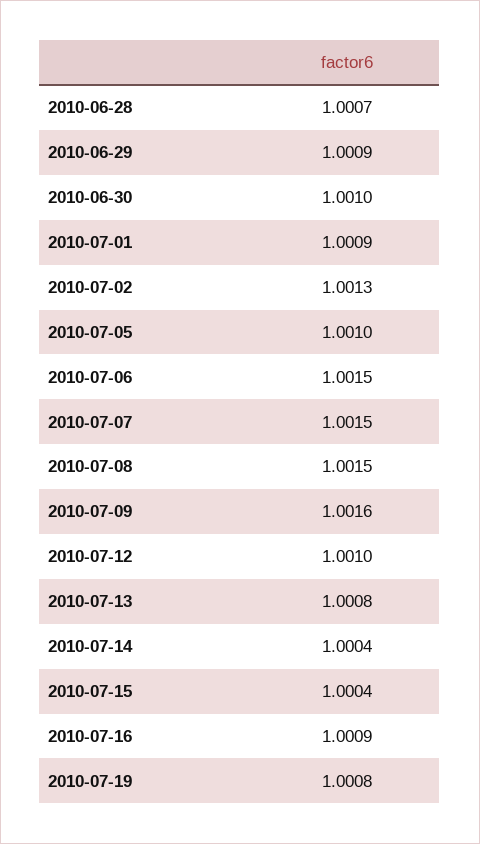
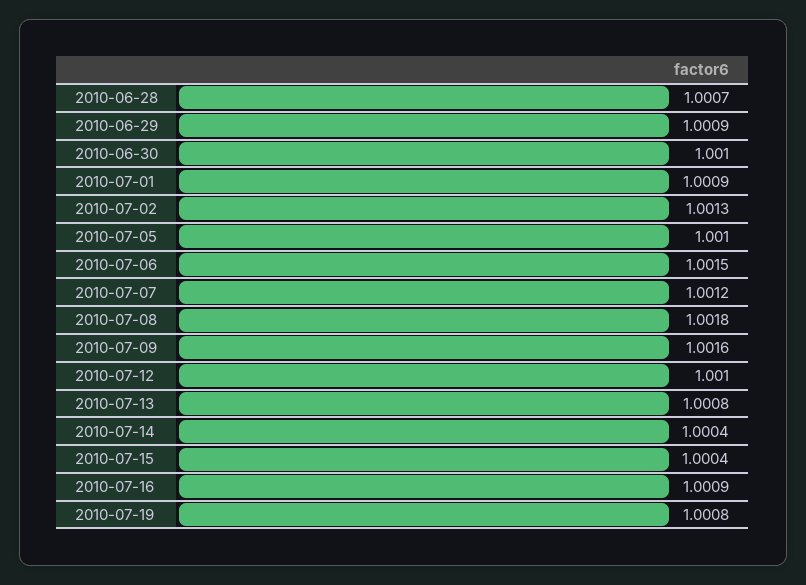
  {
    "2010-06-28": 1.0007,
    "2010-06-29": 1.0009,
    "2010-06-30": 1.001,
    "2010-07-01": 1.0009,
    "2010-07-02": 1.0013,
    "2010-07-05": 1.001,
    "2010-07-06": 1.0015,
-   "2010-07-07": 1.0015,
+   "2010-07-07": 1.0012,
-   "2010-07-08": 1.0015,
+   "2010-07-08": 1.0018,
    "2010-07-09": 1.0016,
    "2010-07-12": 1.001,
    "2010-07-13": 1.0008,
    "2010-07-14": 1.0004,
    "2010-07-15": 1.0004,
    "2010-07-16": 1.0009,
    "2010-07-19": 1.0008
  }

